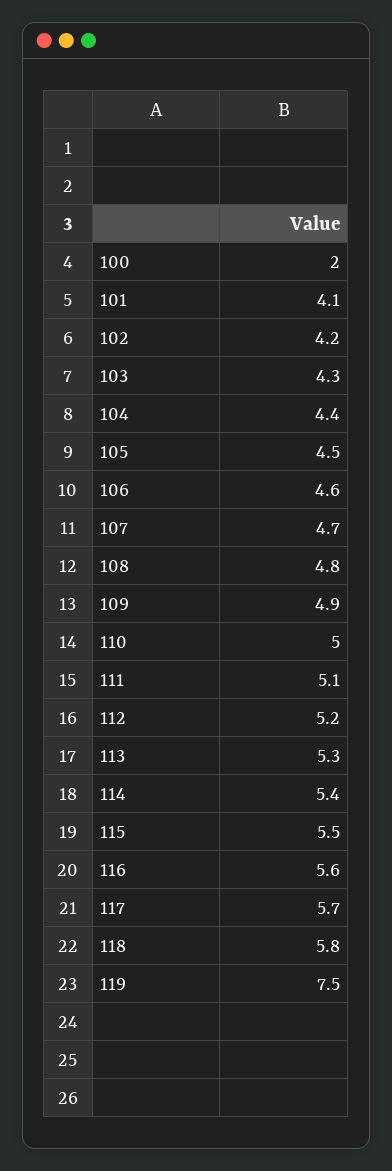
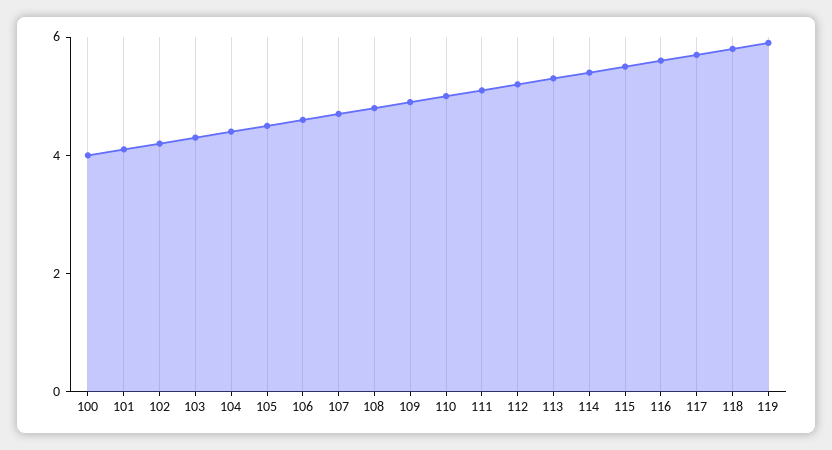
  {
-   "100": 2,
+   "100": 4,
    "101": 4.1,
    "102": 4.2,
    "103": 4.3,
    "104": 4.4,
    "105": 4.5,
    "106": 4.6,
    "107": 4.7,
    "108": 4.8,
    "109": 4.9,
    "110": 5,
    "111": 5.1,
    "112": 5.2,
    "113": 5.3,
    "114": 5.4,
    "115": 5.5,
    "116": 5.6,
    "117": 5.7,
    "118": 5.8,
-   "119": 7.5
+   "119": 6
  }

